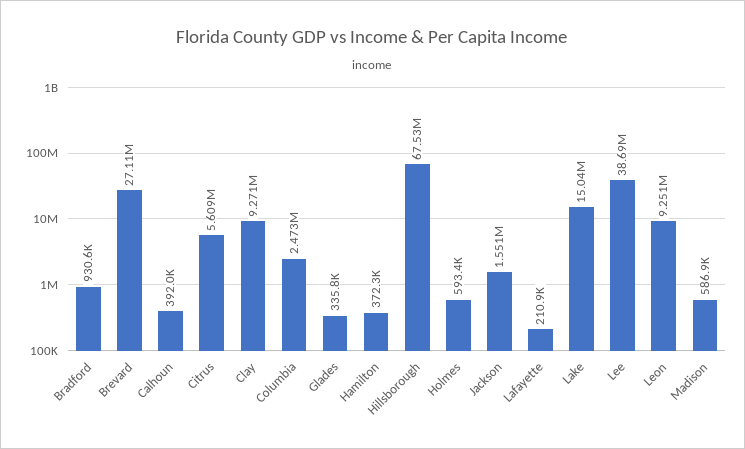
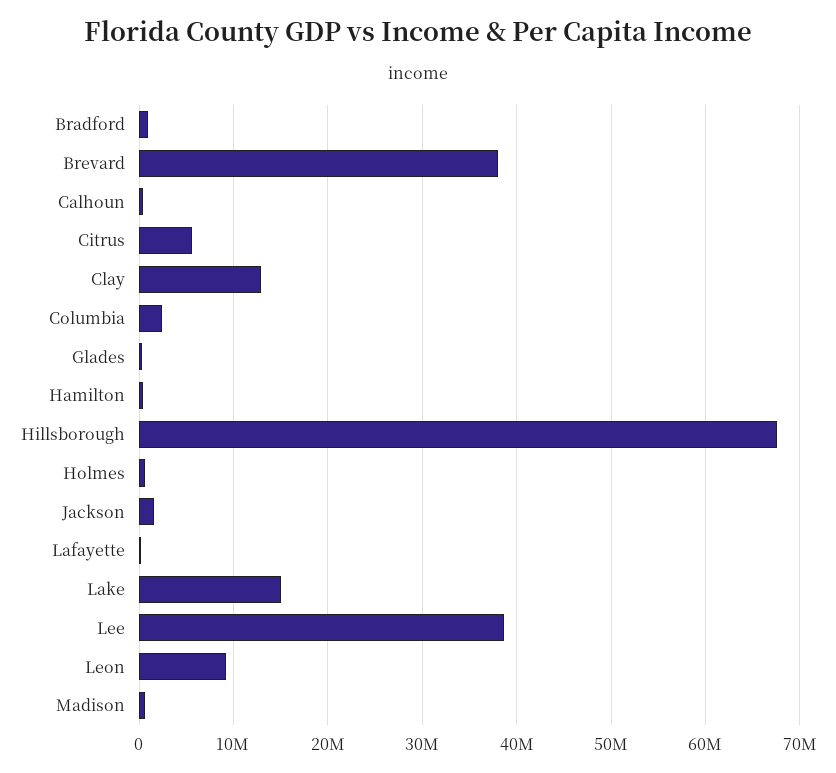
  {
    "Bradford": 930600,
-   "Brevard": 27110000,
+   "Brevard": 38000000,
    "Calhoun": 392000,
    "Citrus": 5609000,
-   "Clay": 9271000,
+   "Clay": 13000000,
    "Columbia": 2473000,
    "Glades": 335800,
    "Hamilton": 372300,
    "Hillsborough": 67530000,
    "Holmes": 593400,
    "Jackson": 1551000,
    "Lafayette": 210900,
    "Lake": 15040000,
    "Lee": 38690000,
    "Leon": 9251000,
    "Madison": 586900
  }

